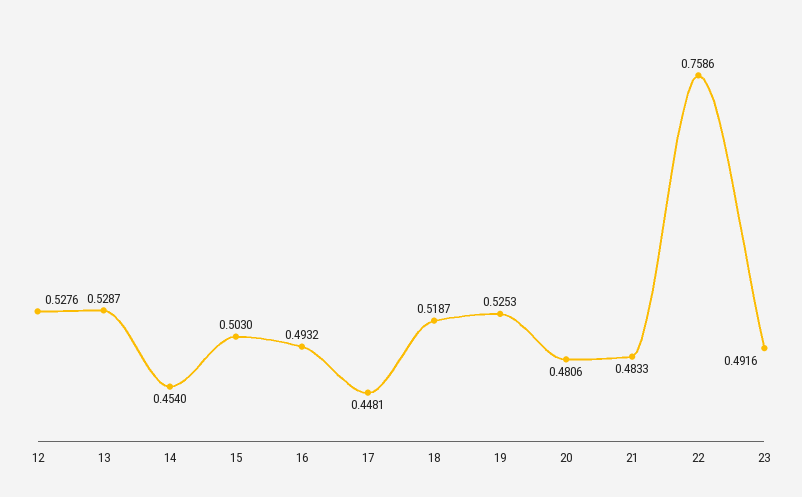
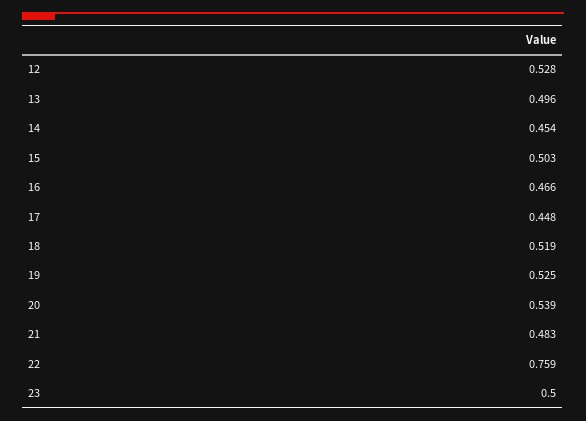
  {
    "12": 0.5276,
-   "13": 0.5287,
+   "13": 0.496,
    "14": 0.454,
    "15": 0.503,
-   "16": 0.4932,
+   "16": 0.466,
    "17": 0.4481,
    "18": 0.5187,
    "19": 0.5253,
-   "20": 0.4806,
+   "20": 0.539,
    "21": 0.4833,
    "22": 0.7586,
-   "23": 0.4916
+   "23": 0.5
  }

